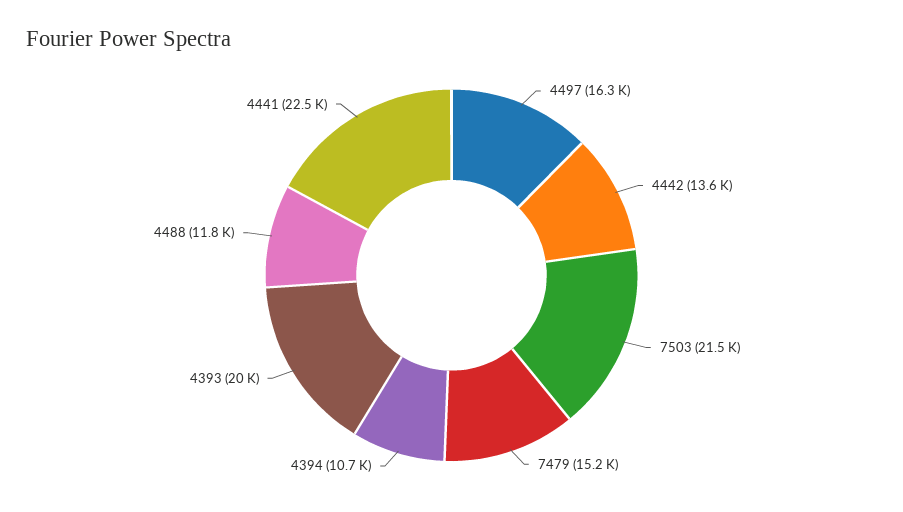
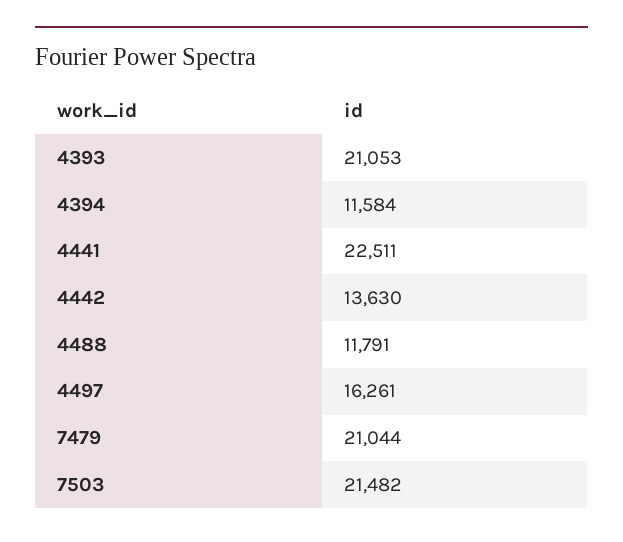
  {
    "4497": 16261,
    "4442": 13630,
    "7503": 21482,
-   "7479": 15200,
+   "7479": 21044,
-   "4394": 10700,
+   "4394": 11584,
-   "4393": 20000,
+   "4393": 21053,
    "4488": 11791,
    "4441": 22511
  }

